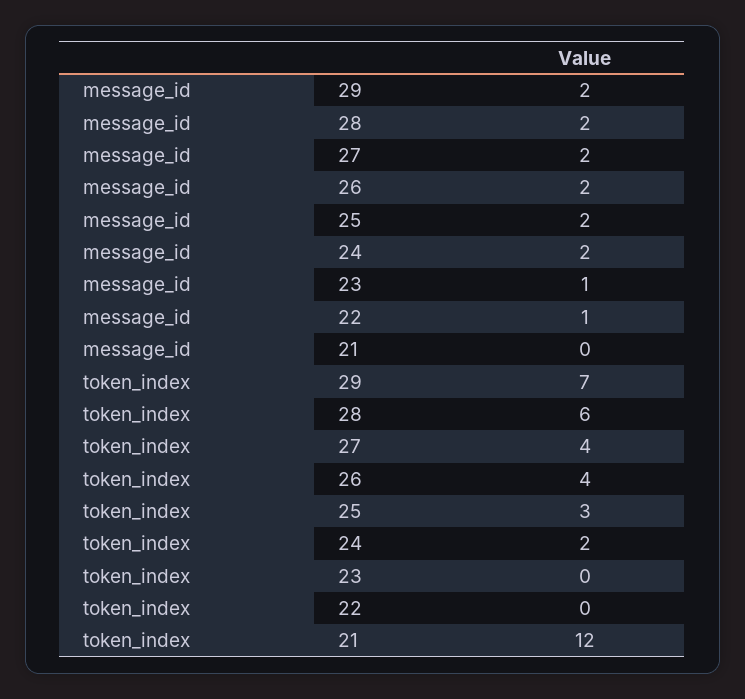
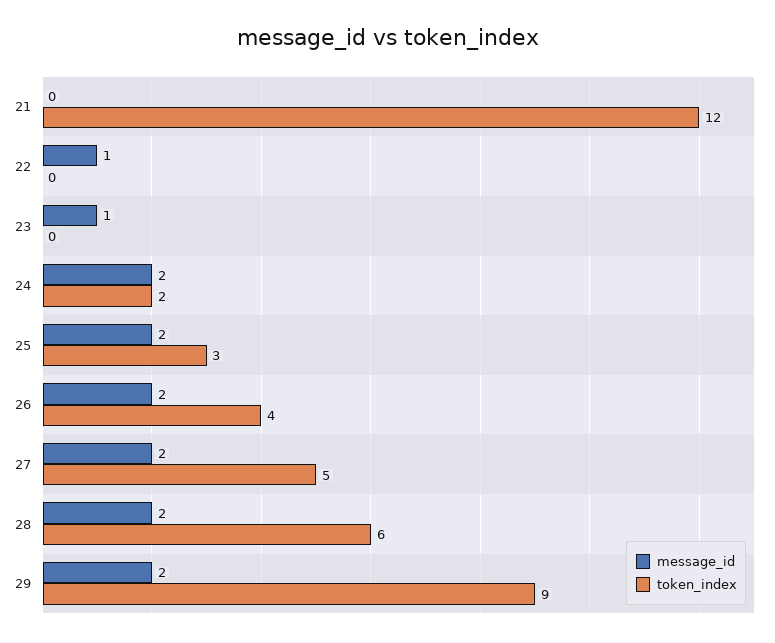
  {
    "message_id": {
      "29": 2,
      "28": 2,
      "27": 2,
      "26": 2,
      "25": 2,
      "24": 2,
      "23": 1,
      "22": 1,
      "21": 0
    },
    "token_index": {
-     "29": 7,
+     "29": 9,
      "28": 6,
-     "27": 4,
+     "27": 5,
      "26": 4,
      "25": 3,
      "24": 2,
      "23": 0,
      "22": 0,
      "21": 12
    }
  }

